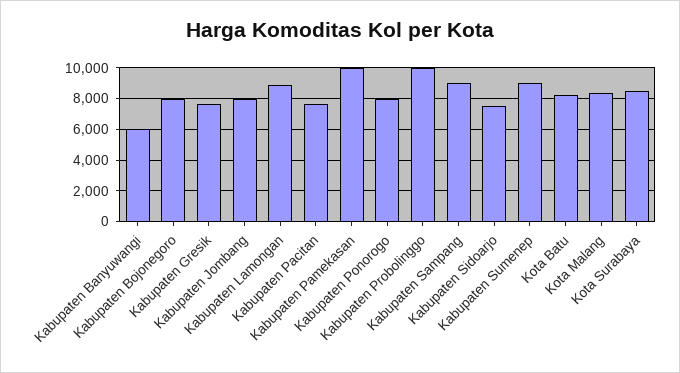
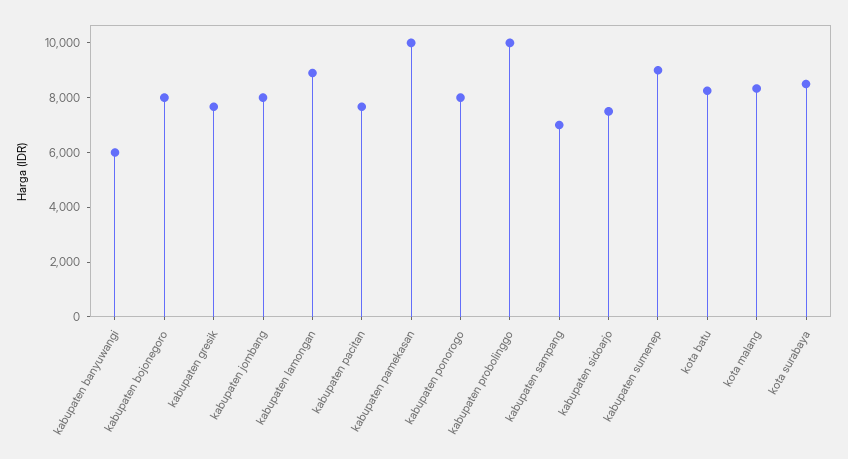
  {
    "Kabupaten Banyuwangi": 6000,
    "Kabupaten Bojonegoro": 8000,
    "Kabupaten Gresik": 7500,
    "Kabupaten Jombang": 8000,
    "Kabupaten Lamongan": 9000,
    "Kabupaten Pacitan": 7500,
    "Kabupaten Pamekasan": 10000,
    "Kabupaten Ponorogo": 8000,
    "Kabupaten Probolinggo": 10000,
-   "Kabupaten Sampang": 9000,
+   "Kabupaten Sampang": 7000,
    "Kabupaten Sidoarjo": 7500,
    "Kabupaten Sumenep": 9000,
    "Kota Batu": 8500,
    "Kota Malang": 8500,
    "Kota Surabaya": 8500
  }

